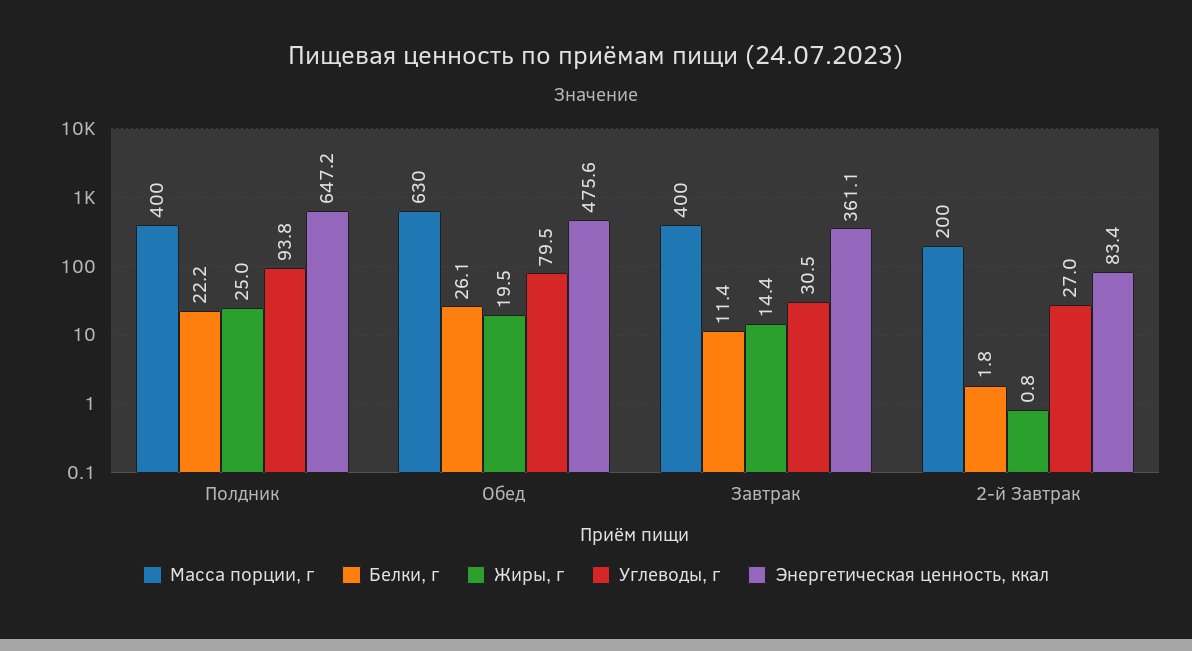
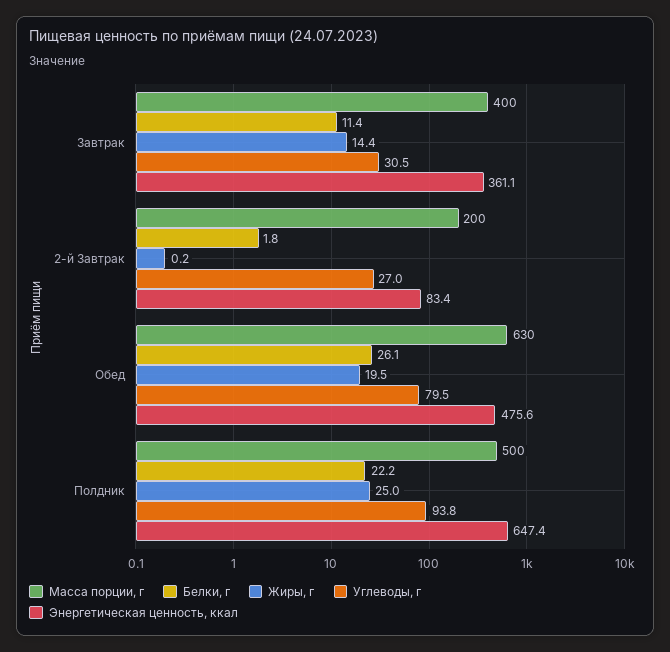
  {
    "Масса порции, г": {
-     "Полдник": 400,
+     "Полдник": 500,
      "Обед": 630,
      "Завтрак": 400,
      "2-й Завтрак": 200
    },
    "Белки, г": {
      "Полдник": 22.2,
      "Обед": 26.1,
      "Завтрак": 11.4,
      "2-й Завтрак": 1.8
    },
    "Жиры, г": {
      "Полдник": 25,
      "Обед": 19.5,
      "Завтрак": 14.4,
-     "2-й Завтрак": 0.8
+     "2-й Завтрак": 0.2
    },
    "Углеводы, г": {
      "Полдник": 93.8,
      "Обед": 79.5,
      "Завтрак": 30.5,
      "2-й Завтрак": 27
    },
    "Энергетическая ценность, ккал": {
-     "Полдник": 647.2,
+     "Полдник": 647.4,
      "Обед": 475.6,
      "Завтрак": 361.1,
      "2-й Завтрак": 83.4
    }
  }

